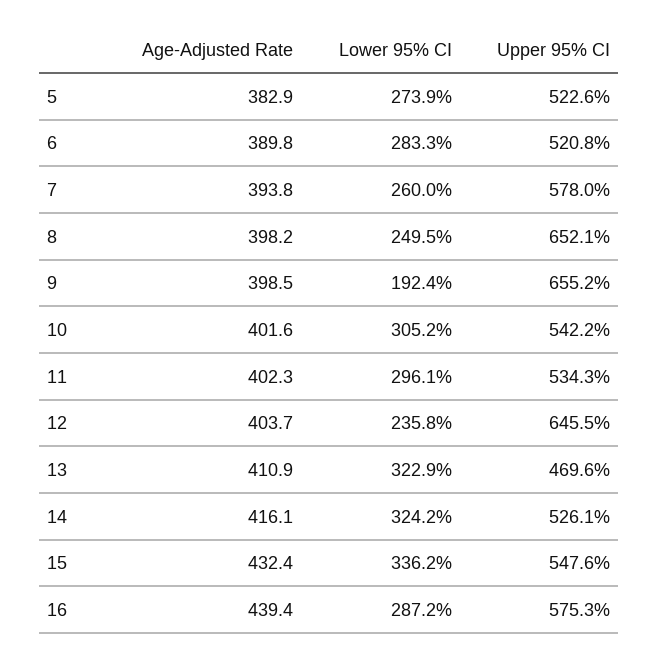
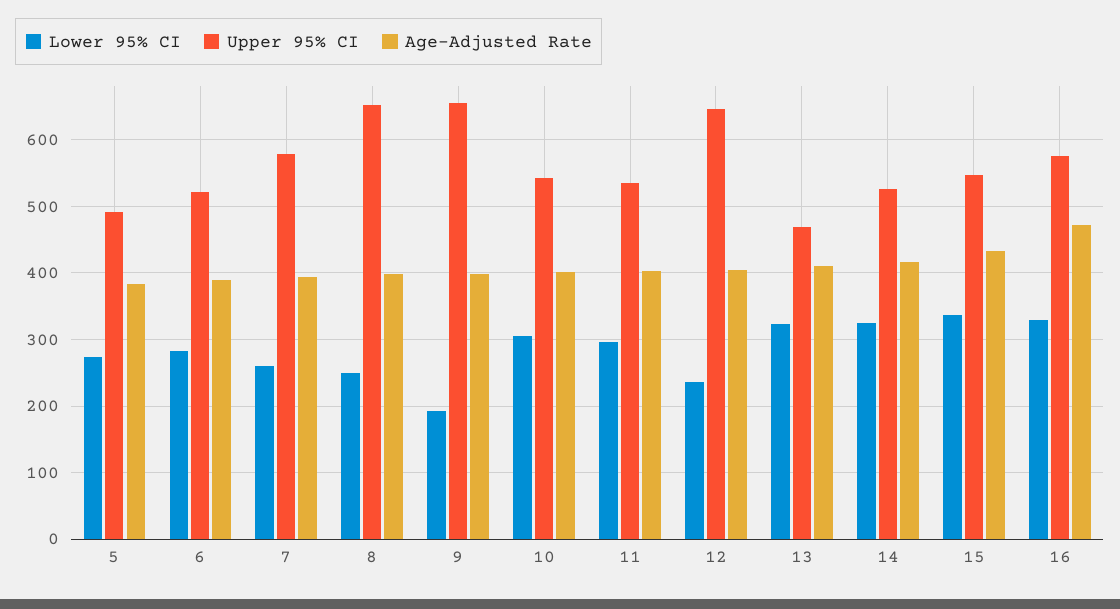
  {
    "Age-Adjusted Rate": {
      "5": 382.9,
      "6": 389.8,
      "7": 393.8,
      "8": 398.2,
      "9": 398.5,
      "10": 401.6,
      "11": 402.3,
      "12": 403.7,
      "13": 410.9,
      "14": 416.1,
      "15": 432.4,
-     "16": 439.4
+     "16": 470
    },
    "Lower 95% CI": {
      "5": 273.9,
      "6": 283.3,
      "7": 260,
      "8": 249.5,
      "9": 192.4,
      "10": 305.2,
      "11": 296.1,
      "12": 235.8,
      "13": 322.9,
      "14": 324.2,
      "15": 336.2,
-     "16": 287.2
+     "16": 330
    },
    "Upper 95% CI": {
-     "5": 522.6,
+     "5": 490,
      "6": 520.8,
      "7": 578,
      "8": 652.1,
      "9": 655.2,
      "10": 542.2,
      "11": 534.3,
      "12": 645.5,
      "13": 469.6,
      "14": 526.1,
      "15": 547.6,
      "16": 575.3
    }
  }

